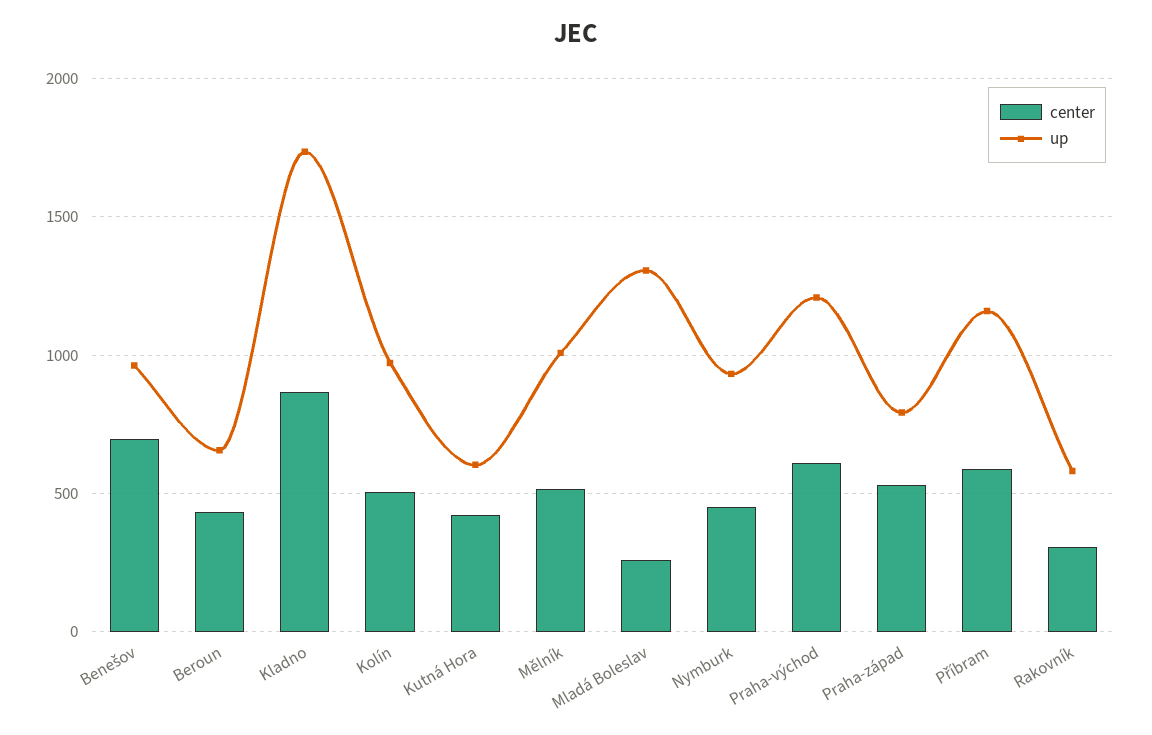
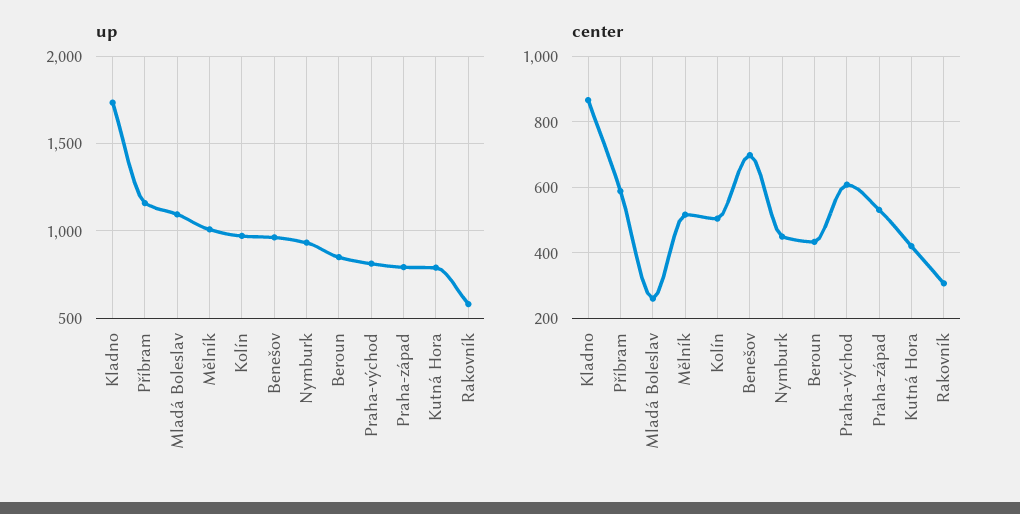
  {
    "center": {
      "Benešov": 700,
      "Beroun": 440,
      "Kladno": 860,
      "Kolín": 500,
      "Kutná Hora": 420,
      "Mělník": 520,
      "Mladá Boleslav": 260,
      "Nymburk": 440,
      "Praha-východ": 600,
      "Praha-západ": 540,
      "Příbram": 580,
      "Rakovník": 300
    },
    "up": {
      "Benešov": 950,
-     "Beroun": 650,
+     "Beroun": 850,
      "Kladno": 1750,
      "Kolín": 950,
-     "Kutná Hora": 600,
+     "Kutná Hora": 800,
      "Mělník": 1000,
-     "Mladá Boleslav": 1300,
+     "Mladá Boleslav": 1100,
      "Nymburk": 950,
-     "Praha-východ": 1200,
+     "Praha-východ": 800,
      "Praha-západ": 800,
      "Příbram": 1150,
      "Rakovník": 600
    }
  }

